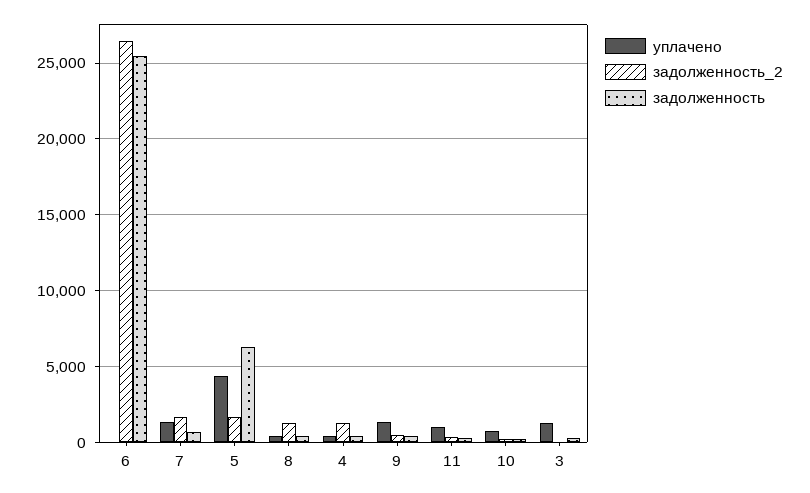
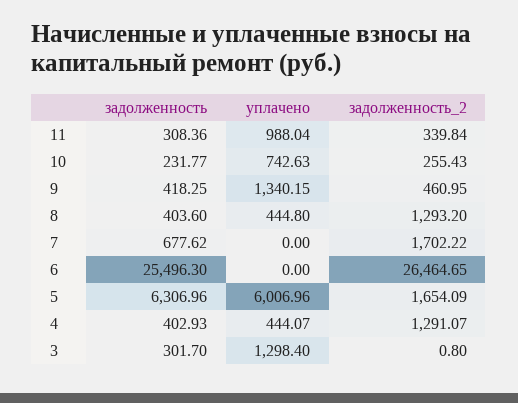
  {
    "уплачено": {
      "6": 0,
-     "7": 1500,
+     "7": 0,
-     "5": 4500,
+     "5": 6006.96,
      "8": 444.8,
      "4": 444.07,
      "9": 1340.15,
      "11": 988.04,
      "10": 742.63,
      "3": 1298.4
    },
    "задолженность_2": {
      "6": 26464.65,
      "7": 1702.22,
      "5": 1654.09,
      "8": 1293.2,
      "4": 1291.07,
      "9": 460.95,
      "11": 339.84,
      "10": 255.43,
      "3": 0.8
    },
    "задолженность": {
      "6": 25496.3,
      "7": 677.62,
      "5": 6306.96,
      "8": 403.6,
      "4": 402.93,
      "9": 418.25,
      "11": 308.36,
      "10": 231.77,
      "3": 301.7
    }
  }

